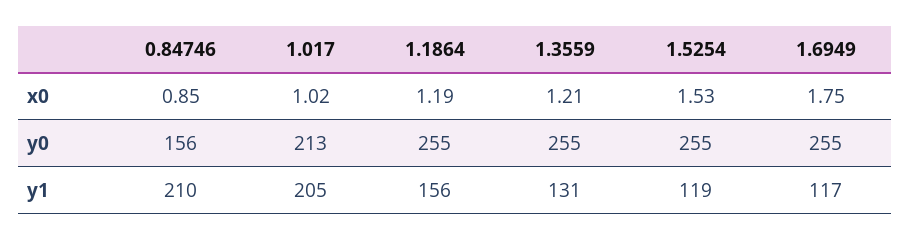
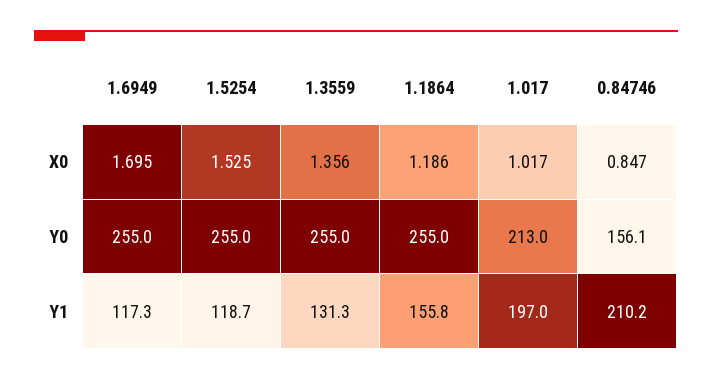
  {
    "0.84746": {
      "x0": 0.847,
      "y0": 156.1,
      "y1": 210.2
    },
    "1.017": {
      "x0": 1.017,
      "y0": 213,
-     "y1": 205
+     "y1": 197
    },
    "1.1864": {
      "x0": 1.186,
      "y0": 255,
      "y1": 155.8
    },
    "1.3559": {
-     "x0": 1.21,
+     "x0": 1.356,
      "y0": 255,
      "y1": 131.3
    },
    "1.5254": {
      "x0": 1.525,
      "y0": 255,
      "y1": 118.7
    },
    "1.6949": {
-     "x0": 1.75,
+     "x0": 1.695,
      "y0": 255,
      "y1": 117.3
    }
  }

